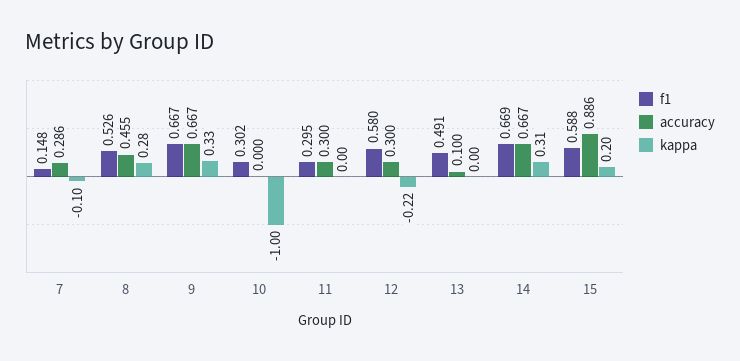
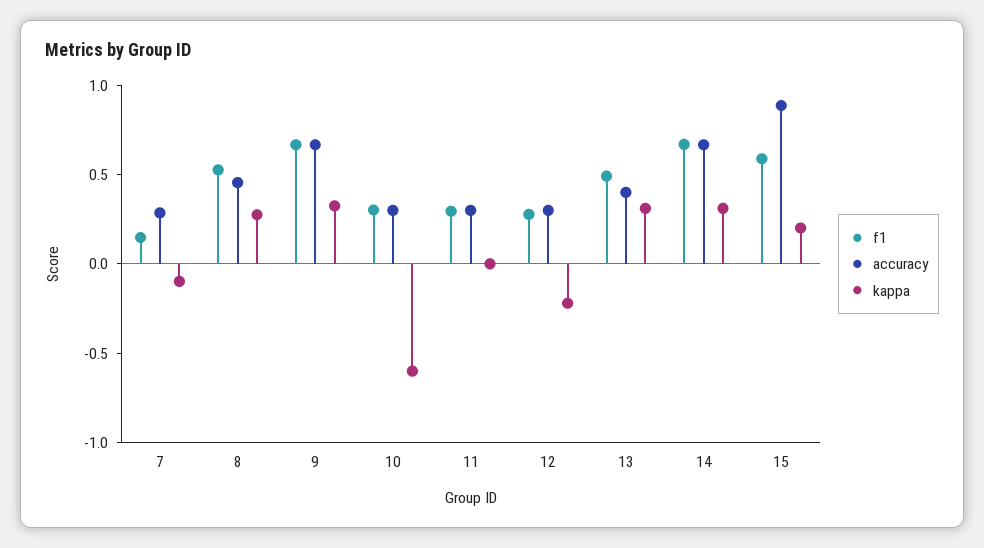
  {
    "f1": {
      "7": 0.148,
      "8": 0.526,
      "9": 0.667,
      "10": 0.302,
      "11": 0.295,
-     "12": 0.58,
+     "12": 0.3,
      "13": 0.491,
      "14": 0.669,
      "15": 0.588
    },
    "accuracy": {
      "7": 0.286,
      "8": 0.455,
      "9": 0.667,
-     "10": 0,
+     "10": 0.3,
      "11": 0.3,
      "12": 0.3,
-     "13": 0.1,
+     "13": 0.4,
      "14": 0.667,
      "15": 0.886
    },
    "kappa": {
      "7": -0.1,
      "8": 0.28,
      "9": 0.33,
-     "10": -1,
+     "10": -0.6,
      "11": 0,
      "12": -0.22,
-     "13": 0,
+     "13": 0.3,
      "14": 0.31,
      "15": 0.2
    }
  }

